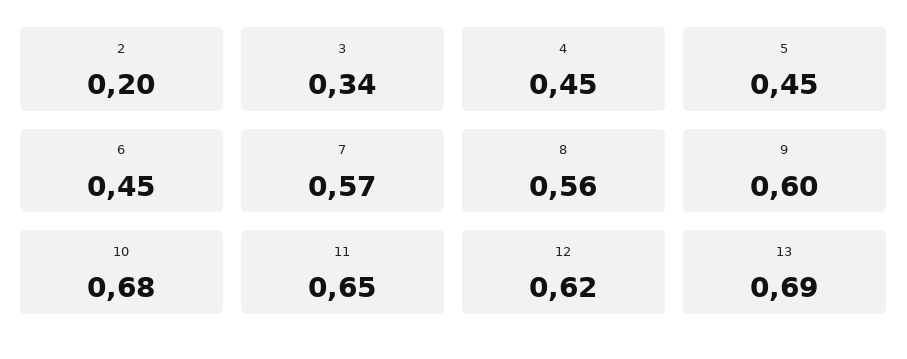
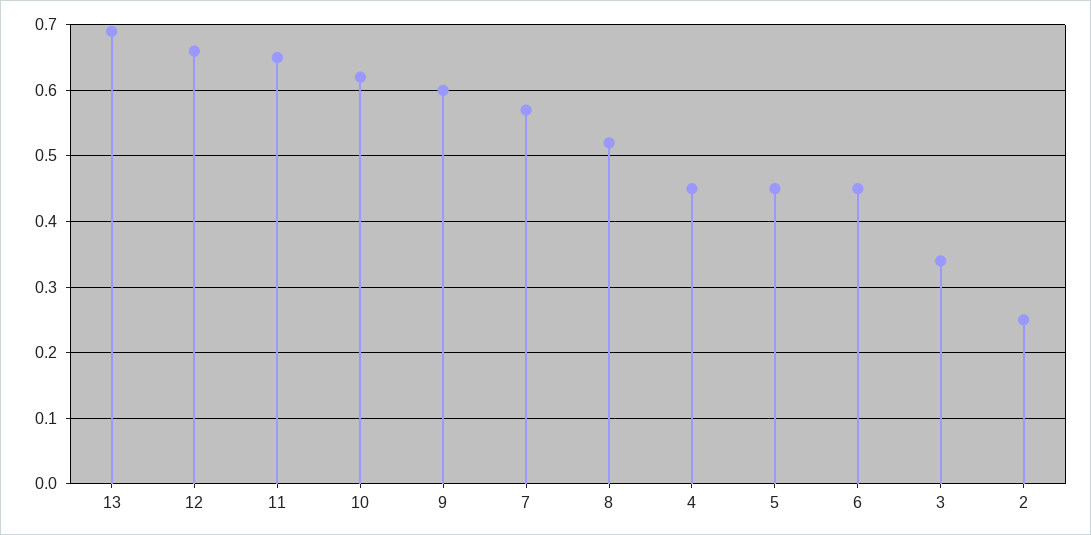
  {
-   "2": 0.2,
+   "2": 0.25,
    "3": 0.34,
    "4": 0.45,
    "5": 0.45,
    "6": 0.45,
    "7": 0.57,
-   "8": 0.56,
+   "8": 0.52,
    "9": 0.6,
-   "10": 0.68,
+   "10": 0.62,
    "11": 0.65,
-   "12": 0.62,
+   "12": 0.66,
    "13": 0.69
  }

